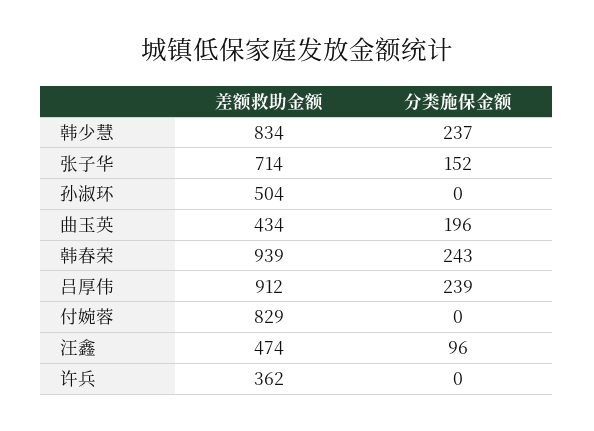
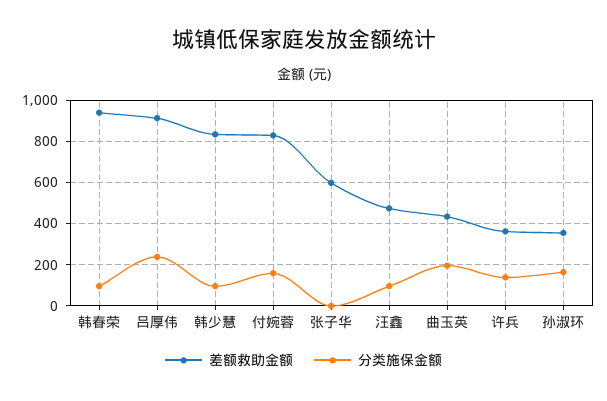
  {
    "差额救助金额": {
      "韩少慧": 834,
-     "张子华": 714,
+     "张子华": 600,
-     "孙淑环": 504,
+     "孙淑环": 350,
      "曲玉英": 434,
      "韩春荣": 939,
      "吕厚伟": 912,
      "付婉蓉": 829,
      "汪鑫": 474,
      "许兵": 362
    },
    "分类施保金额": {
-     "韩少慧": 237,
+     "韩少慧": 100,
-     "张子华": 152,
+     "张子华": 0,
-     "孙淑环": 0,
+     "孙淑环": 150,
      "曲玉英": 196,
-     "韩春荣": 243,
+     "韩春荣": 100,
      "吕厚伟": 239,
-     "付婉蓉": 0,
+     "付婉蓉": 150,
      "汪鑫": 96,
-     "许兵": 0
+     "许兵": 150
    }
  }

